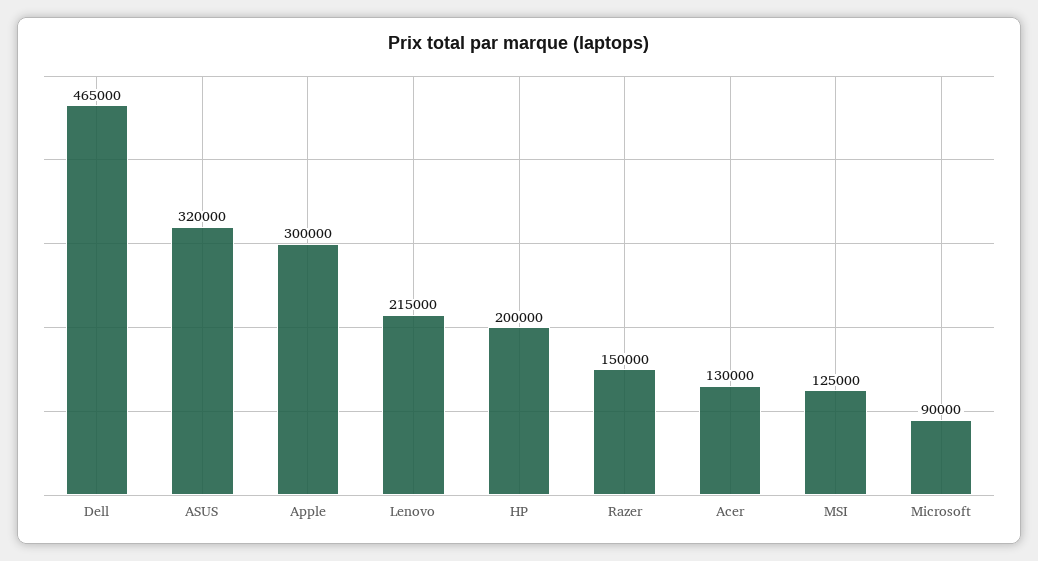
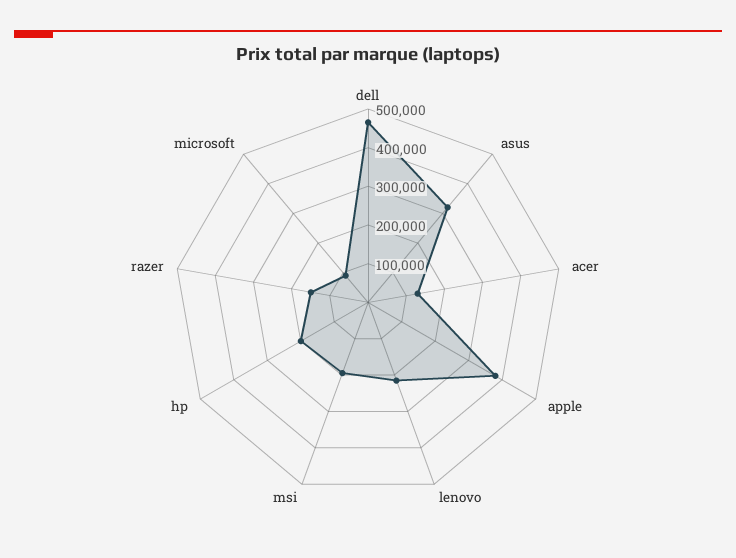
  {
    "Dell": 465000,
    "ASUS": 320000,
-   "Apple": 300000,
+   "Apple": 375000,
    "Lenovo": 215000,
    "HP": 200000,
    "Razer": 150000,
    "Acer": 130000,
-   "MSI": 125000,
+   "MSI": 200000,
    "Microsoft": 90000
  }

